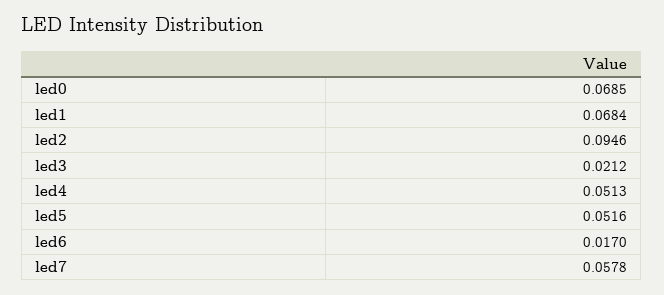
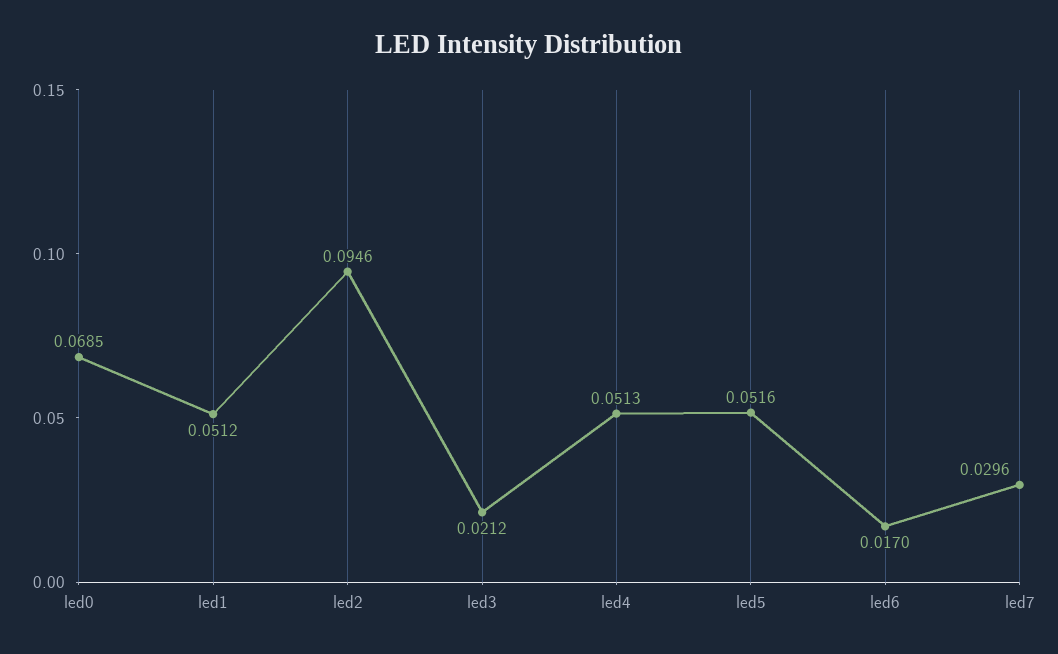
  {
    "led0": 0.0685,
-   "led1": 0.0684,
+   "led1": 0.0512,
    "led2": 0.0946,
    "led3": 0.0212,
    "led4": 0.0513,
    "led5": 0.0516,
    "led6": 0.017,
-   "led7": 0.0578
+   "led7": 0.0296
  }

